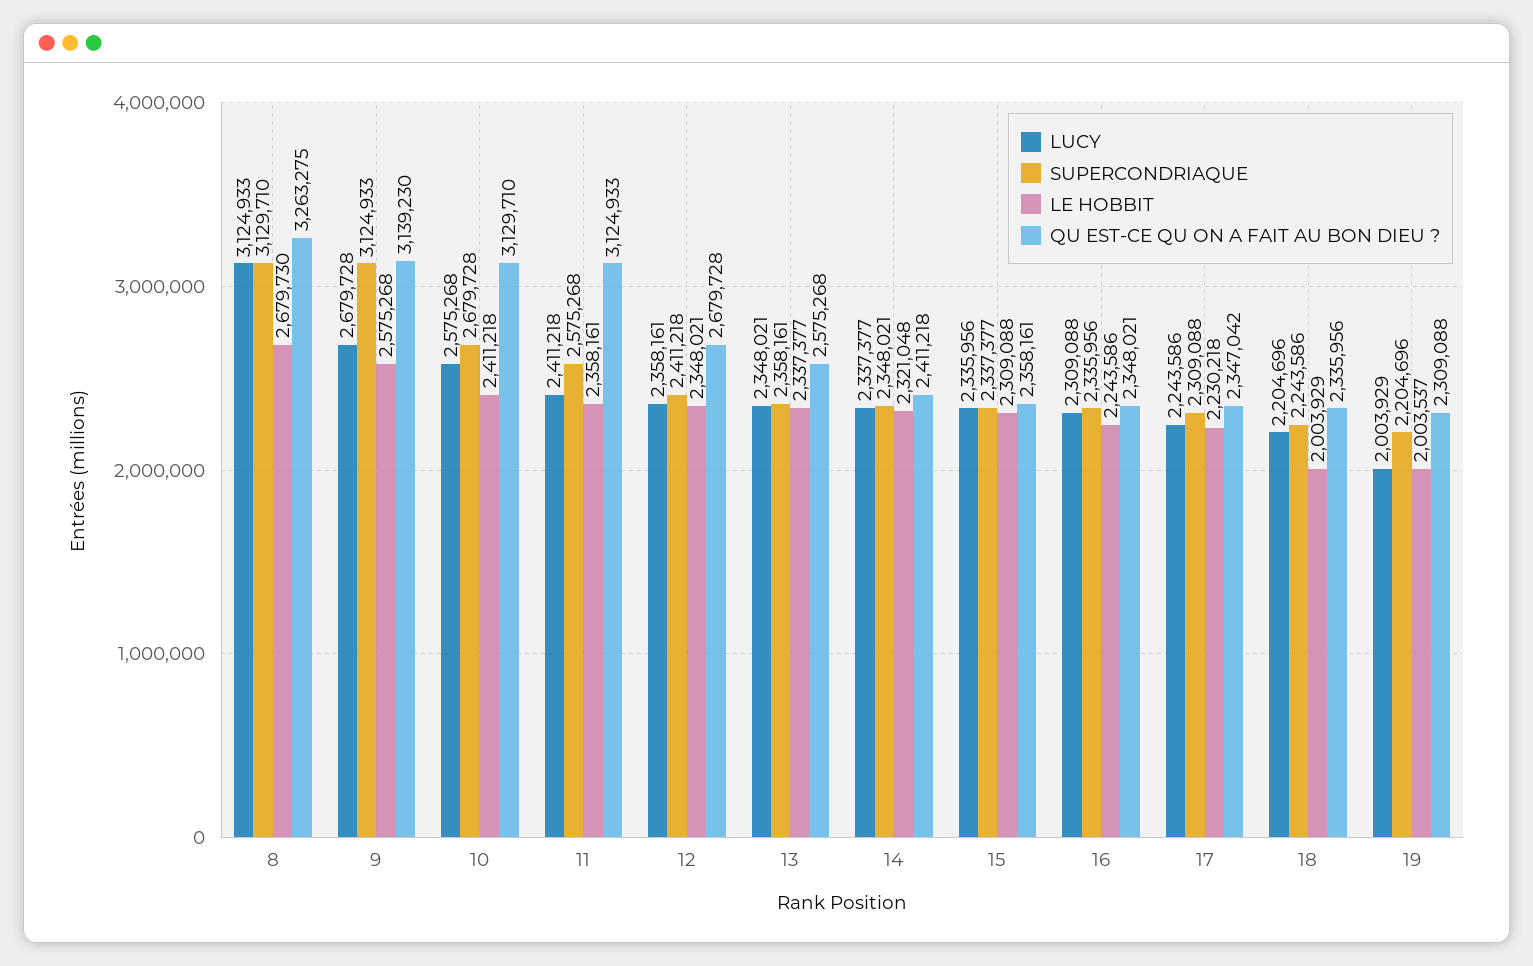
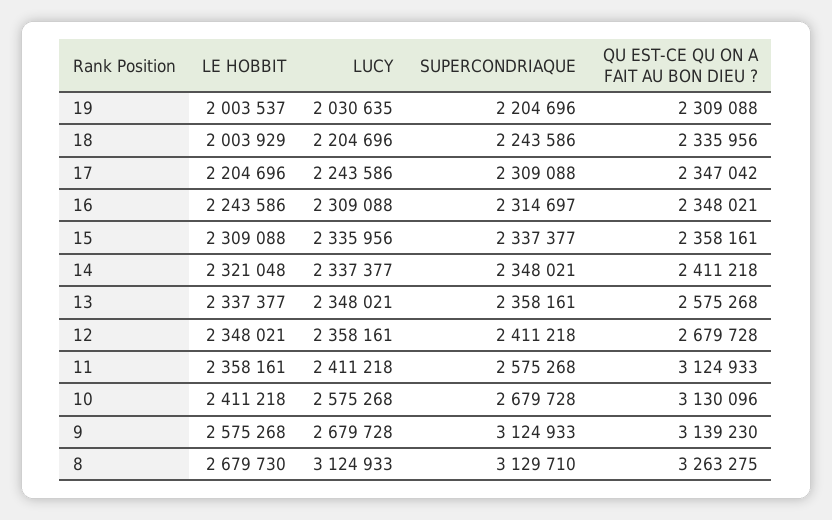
  {
    "LUCY": {
      "8": 3124933,
      "9": 2679728,
      "10": 2575268,
      "11": 2411218,
      "12": 2358161,
      "13": 2348021,
      "14": 2337377,
      "15": 2335956,
      "16": 2309088,
      "17": 2243586,
      "18": 2204696,
-     "19": 2003929
+     "19": 2030635
    },
    "SUPERCONDRIAQUE": {
      "8": 3129710,
      "9": 3124933,
      "10": 2679728,
      "11": 2575268,
      "12": 2411218,
      "13": 2358161,
      "14": 2348021,
      "15": 2337377,
-     "16": 2335956,
+     "16": 2314697,
      "17": 2309088,
      "18": 2243586,
      "19": 2204696
    },
    "LE HOBBIT": {
      "8": 2679730,
      "9": 2575268,
      "10": 2411218,
      "11": 2358161,
      "12": 2348021,
      "13": 2337377,
      "14": 2321048,
      "15": 2309088,
      "16": 2243586,
-     "17": 2230218,
+     "17": 2204696,
      "18": 2003929,
      "19": 2003537
    },
    "QU EST-CE QU ON A FAIT AU BON DIEU ?": {
      "8": 3263275,
      "9": 3139230,
-     "10": 3129710,
+     "10": 3130096,
      "11": 3124933,
      "12": 2679728,
      "13": 2575268,
      "14": 2411218,
      "15": 2358161,
      "16": 2348021,
      "17": 2347042,
      "18": 2335956,
      "19": 2309088
    }
  }

